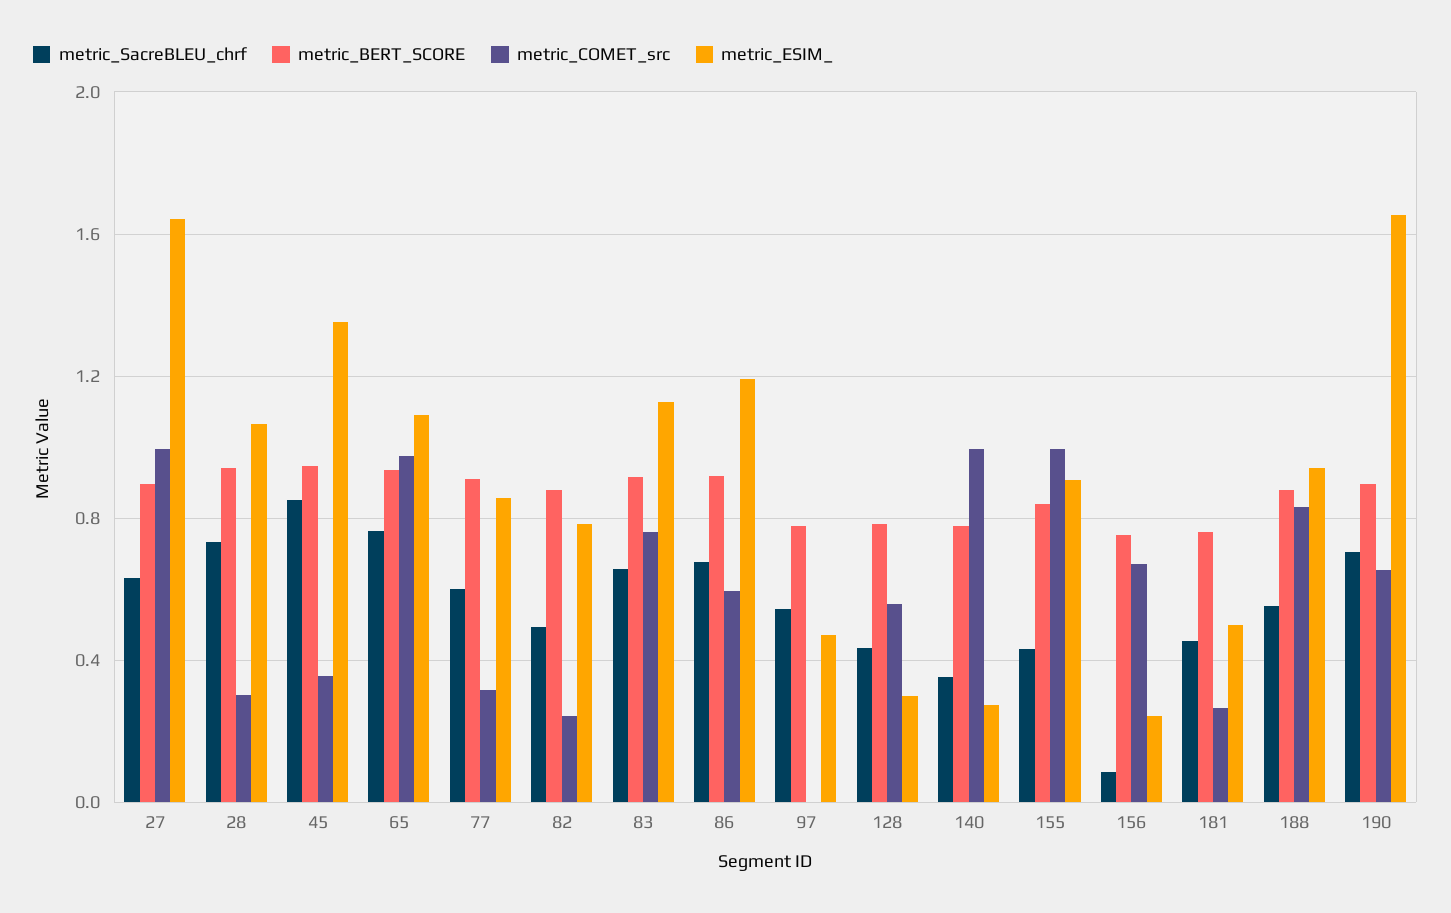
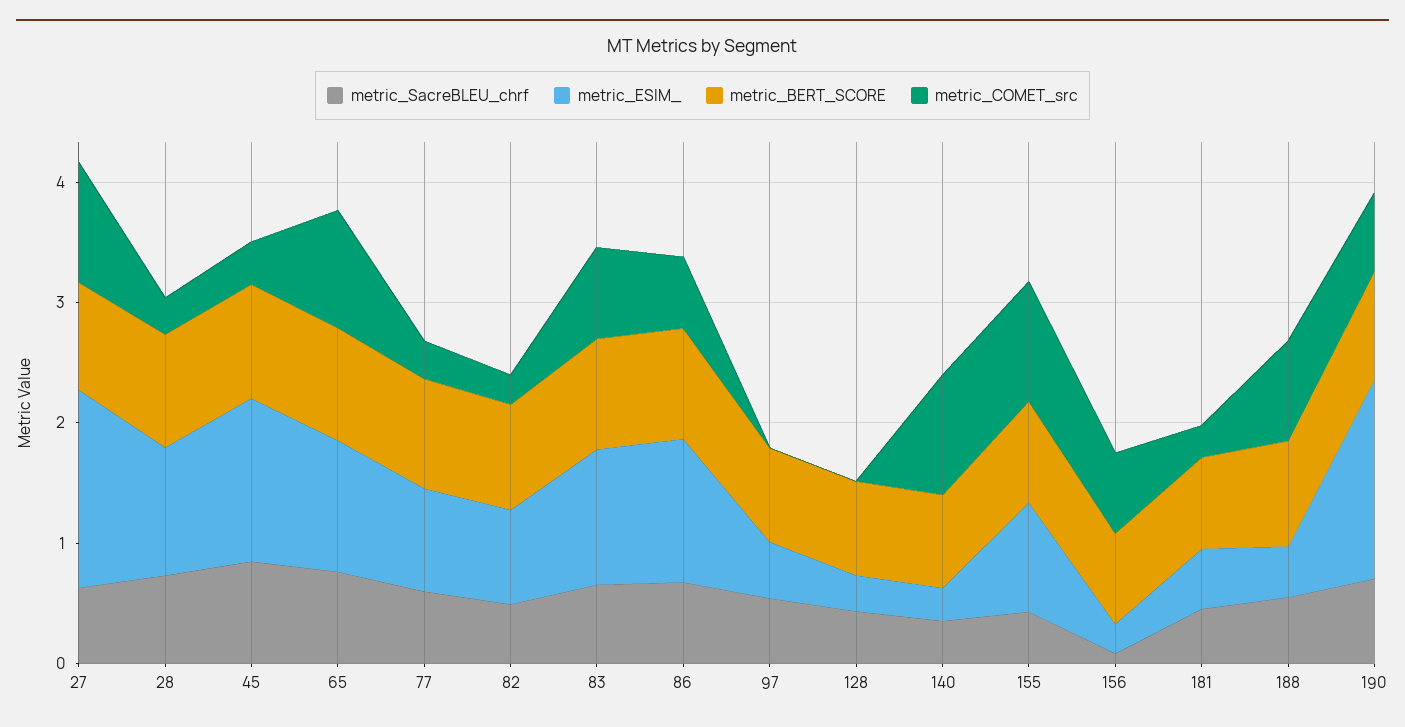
  {
    "metric_SacreBLEU_chrf": {
      "27": 0.65,
      "28": 0.75,
      "45": 0.85,
      "65": 0.75,
      "77": 0.6,
      "82": 0.5,
      "83": 0.65,
      "86": 0.7,
      "97": 0.55,
      "128": 0.45,
      "140": 0.35,
      "155": 0.45,
      "156": 0.1,
      "181": 0.45,
      "188": 0.55,
      "190": 0.7
    },
    "metric_BERT_SCORE": {
      "27": 0.9,
      "28": 0.95,
      "45": 0.95,
      "65": 0.95,
      "77": 0.9,
      "82": 0.9,
      "83": 0.9,
      "86": 0.9,
      "97": 0.8,
      "128": 0.8,
      "140": 0.8,
      "155": 0.85,
      "156": 0.75,
      "181": 0.75,
      "188": 0.9,
      "190": 0.9
    },
    "metric_COMET_src": {
      "27": 1,
      "28": 0.3,
      "45": 0.35,
      "65": 1,
      "77": 0.3,
      "82": 0.25,
      "83": 0.75,
      "86": 0.6,
      "97": 0,
-     "128": 0.55,
+     "128": 0,
      "140": 1,
      "155": 1,
      "156": 0.65,
      "181": 0.25,
      "188": 0.85,
      "190": 0.65
    },
    "metric_ESIM_": {
      "27": 1.65,
      "28": 1.05,
      "45": 1.35,
      "65": 1.1,
      "77": 0.85,
      "82": 0.8,
      "83": 1.15,
      "86": 1.2,
      "97": 0.45,
      "128": 0.3,
      "140": 0.25,
      "155": 0.9,
      "156": 0.25,
      "181": 0.5,
-     "188": 0.95,
+     "188": 0.4,
      "190": 1.65
    }
  }

